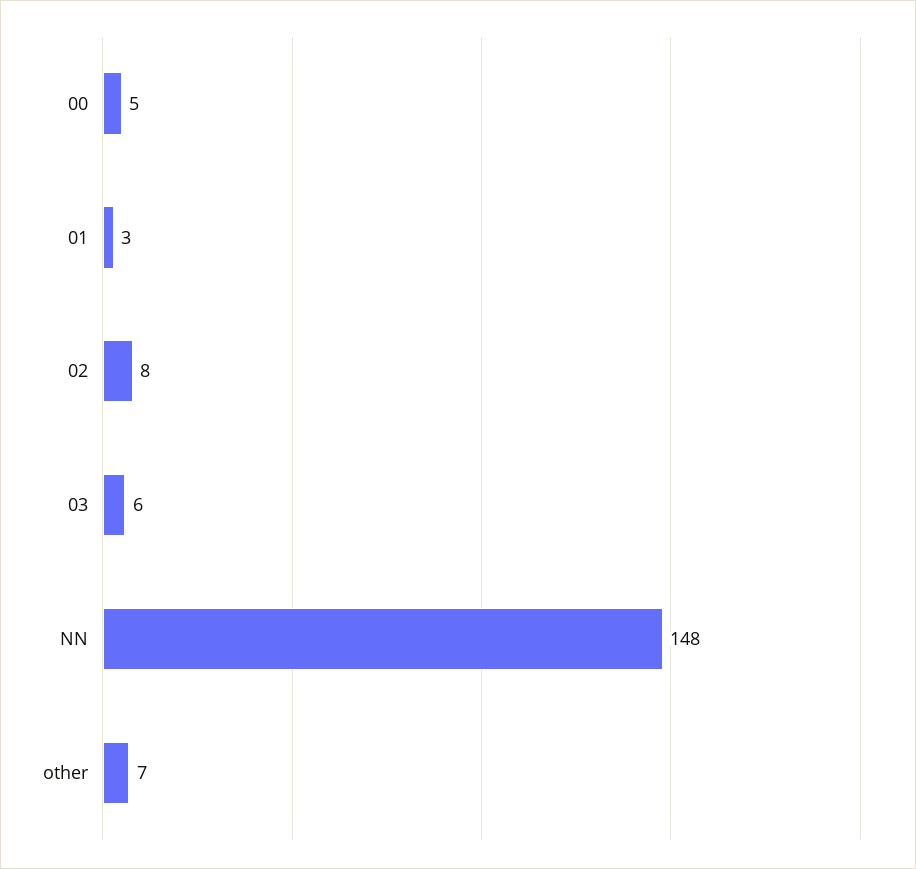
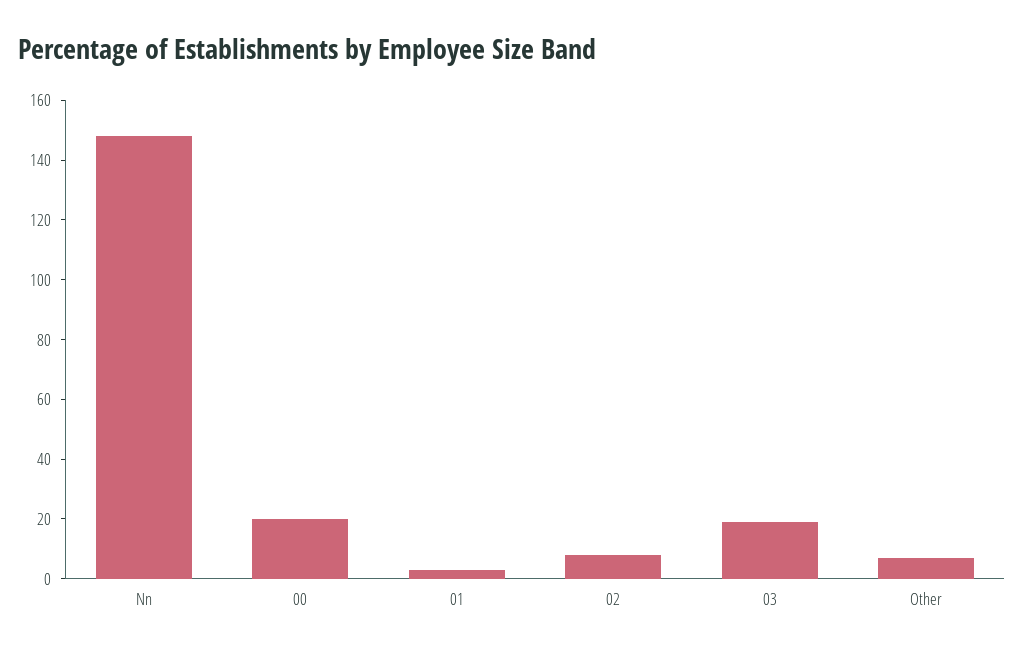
  {
-   "00": 5,
+   "00": 20,
    "01": 3,
    "02": 8,
-   "03": 6,
+   "03": 20,
    "NN": 148,
    "other": 7
  }

